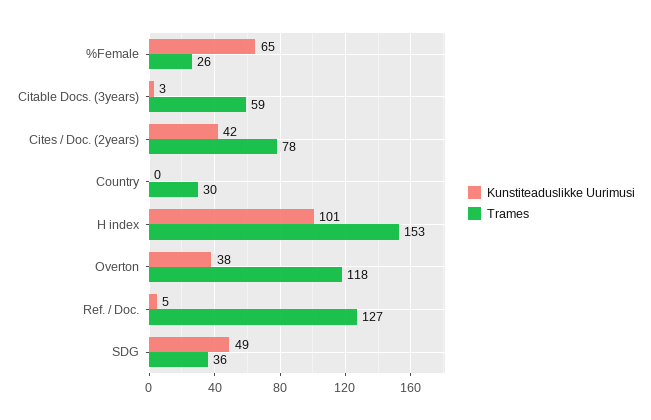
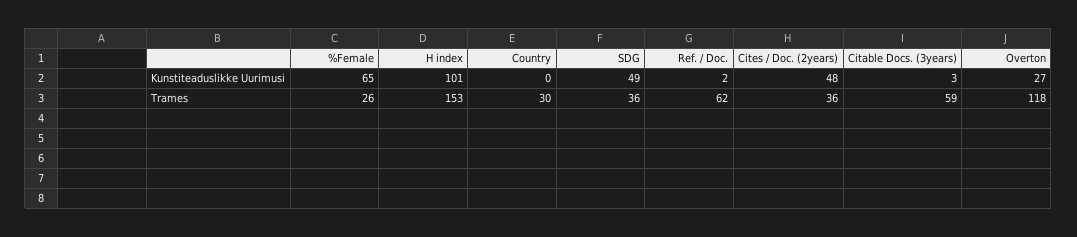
  {
    "Kunstiteaduslikke Uurimusi": {
      "%Female": 65,
      "Citable Docs. (3years)": 3,
-     "Cites / Doc. (2years)": 42,
+     "Cites / Doc. (2years)": 48,
      "Country": 0,
      "H index": 101,
-     "Overton": 38,
+     "Overton": 27,
-     "Ref. / Doc.": 5,
+     "Ref. / Doc.": 2,
      "SDG": 49
    },
    "Trames": {
      "%Female": 26,
      "Citable Docs. (3years)": 59,
-     "Cites / Doc. (2years)": 78,
+     "Cites / Doc. (2years)": 36,
      "Country": 30,
      "H index": 153,
      "Overton": 118,
-     "Ref. / Doc.": 127,
+     "Ref. / Doc.": 62,
      "SDG": 36
    }
  }

